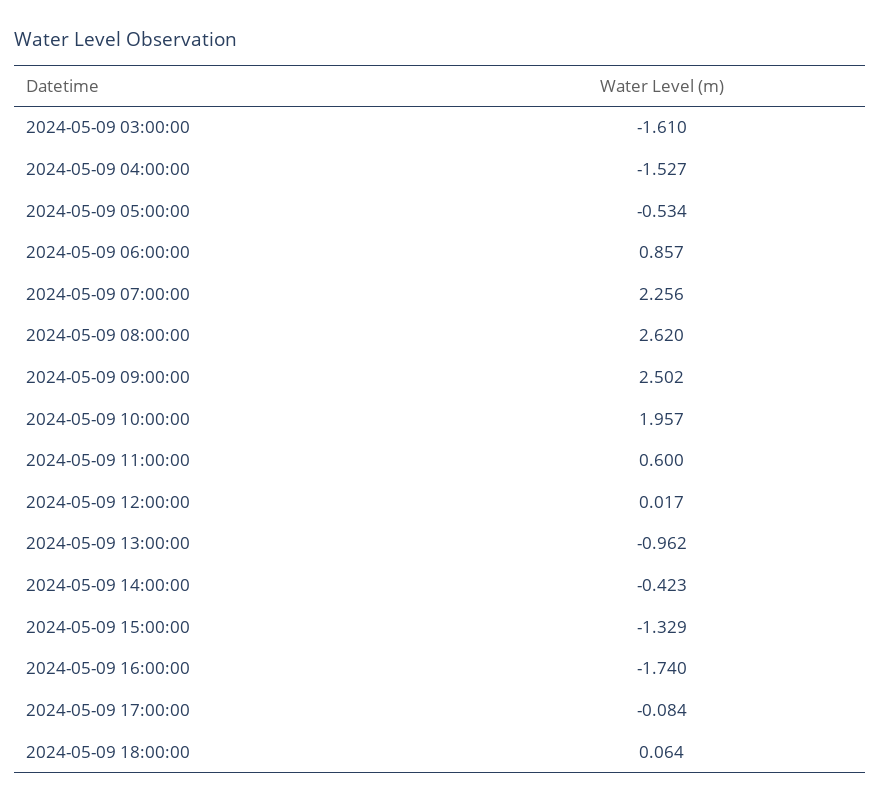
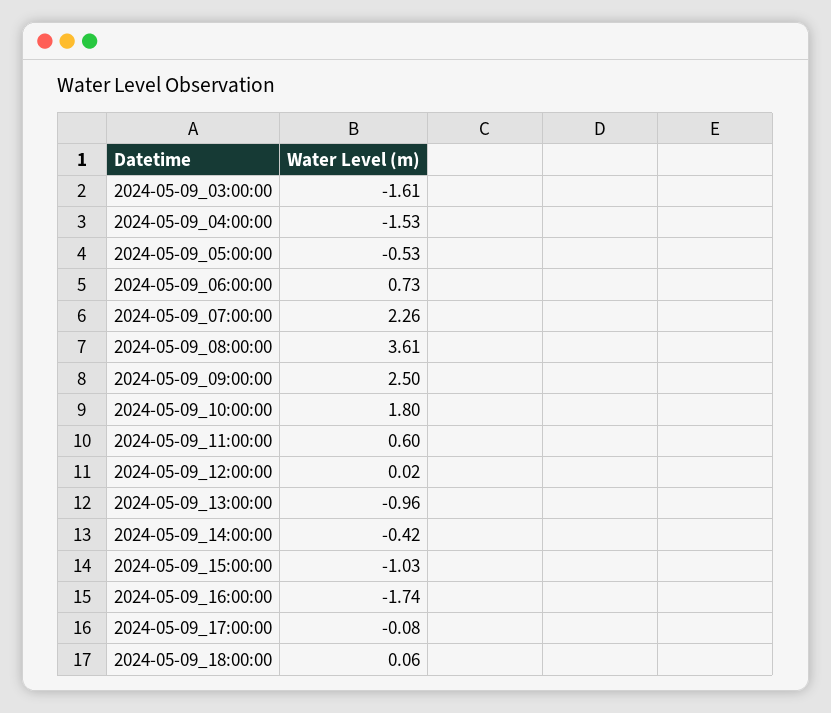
  {
    "2024-05-09 03:00:00": -1.61,
    "2024-05-09 04:00:00": -1.527,
    "2024-05-09 05:00:00": -0.534,
-   "2024-05-09 06:00:00": 0.857,
+   "2024-05-09 06:00:00": 0.73,
    "2024-05-09 07:00:00": 2.256,
-   "2024-05-09 08:00:00": 2.62,
+   "2024-05-09 08:00:00": 3.61,
    "2024-05-09 09:00:00": 2.502,
-   "2024-05-09 10:00:00": 1.957,
+   "2024-05-09 10:00:00": 1.8,
    "2024-05-09 11:00:00": 0.6,
    "2024-05-09 12:00:00": 0.017,
    "2024-05-09 13:00:00": -0.962,
    "2024-05-09 14:00:00": -0.423,
-   "2024-05-09 15:00:00": -1.329,
+   "2024-05-09 15:00:00": -1.03,
    "2024-05-09 16:00:00": -1.74,
    "2024-05-09 17:00:00": -0.084,
    "2024-05-09 18:00:00": 0.064
  }

